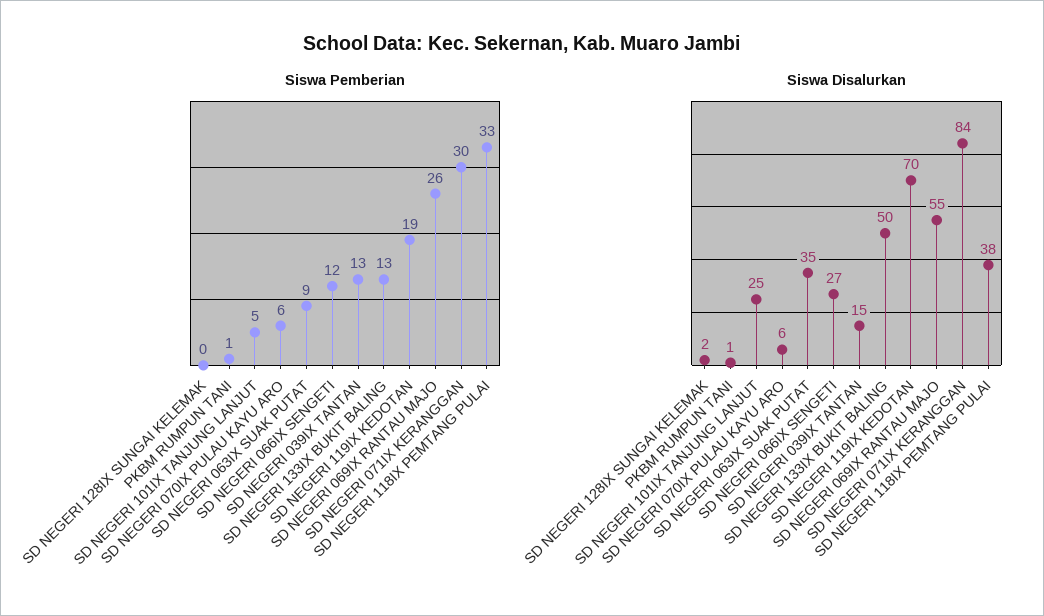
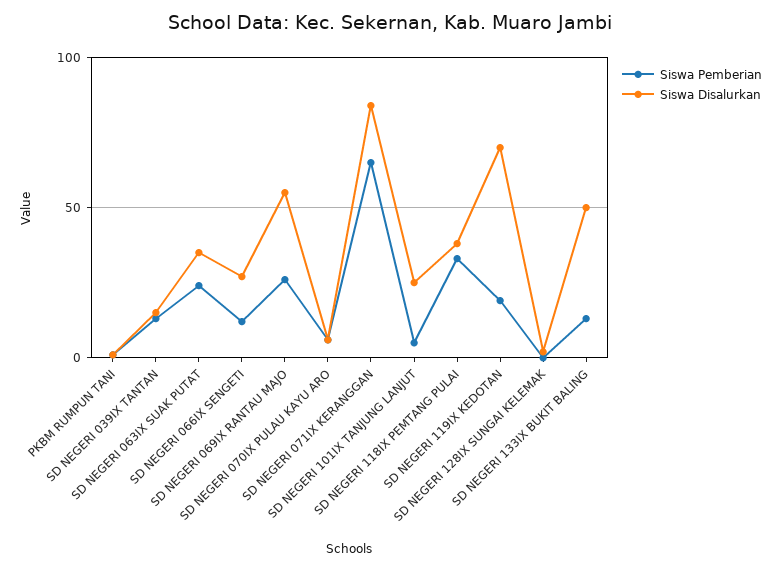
  {
    "Siswa Pemberian": {
      "SD NEGERI 128IX SUNGAI KELEMAK": 0,
      "PKBM RUMPUN TANI": 1,
      "SD NEGERI 101IX TANJUNG LANJUT": 5,
      "SD NEGERI 070IX PULAU KAYU ARO": 6,
-     "SD NEGERI 063IX SUAK PUTAT": 9,
+     "SD NEGERI 063IX SUAK PUTAT": 25,
      "SD NEGERI 066IX SENGETI": 12,
      "SD NEGERI 039IX TANTAN": 13,
      "SD NEGERI 133IX BUKIT BALING": 13,
      "SD NEGERI 119IX KEDOTAN": 19,
      "SD NEGERI 069IX RANTAU MAJO": 26,
-     "SD NEGERI 071IX KERANGGAN": 30,
+     "SD NEGERI 071IX KERANGGAN": 65,
      "SD NEGERI 118IX PEMTANG PULAI": 33
    },
    "Siswa Disalurkan": {
      "SD NEGERI 128IX SUNGAI KELEMAK": 2,
      "PKBM RUMPUN TANI": 1,
      "SD NEGERI 101IX TANJUNG LANJUT": 25,
      "SD NEGERI 070IX PULAU KAYU ARO": 6,
      "SD NEGERI 063IX SUAK PUTAT": 35,
      "SD NEGERI 066IX SENGETI": 27,
      "SD NEGERI 039IX TANTAN": 15,
      "SD NEGERI 133IX BUKIT BALING": 50,
      "SD NEGERI 119IX KEDOTAN": 70,
      "SD NEGERI 069IX RANTAU MAJO": 55,
      "SD NEGERI 071IX KERANGGAN": 84,
      "SD NEGERI 118IX PEMTANG PULAI": 38
    }
  }

